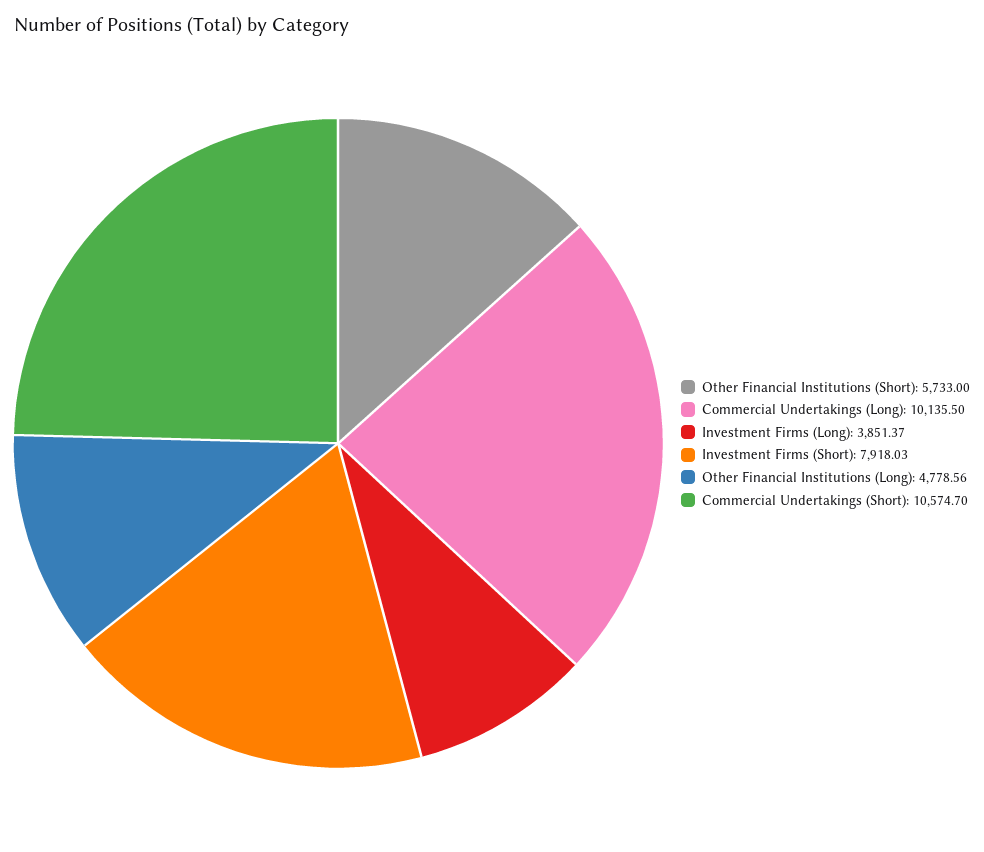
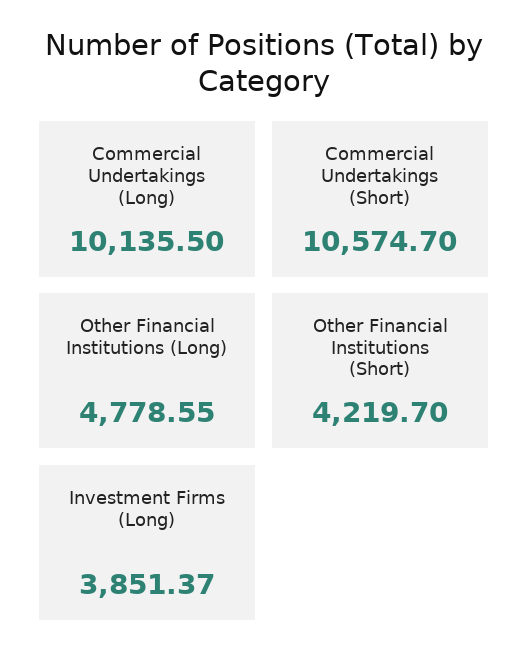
  {
-   "Other Financial Institutions (Short)": 5733,
+   "Other Financial Institutions (Short)": 4219.7,
    "Commercial Undertakings (Long)": 10135.5,
    "Investment Firms (Long)": 3851.37,
-   "Investment Firms (Short)": 7918.03,
-   "Other Financial Institutions (Long)": 4778.56,
+   "Other Financial Institutions (Long)": 4778.55,
    "Commercial Undertakings (Short)": 10574.7
  }

